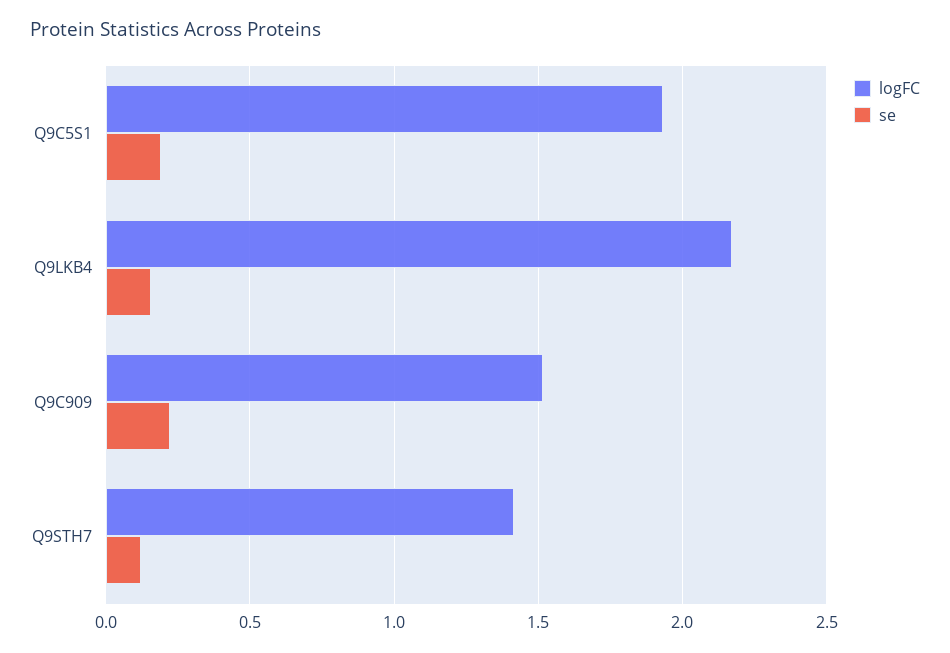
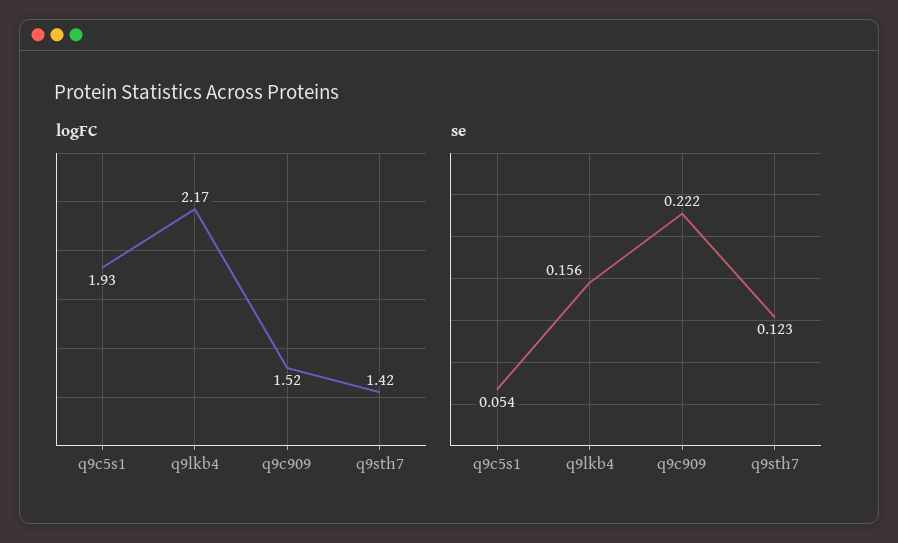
  {
    "logFC": {
      "Q9C5S1": 1.93,
      "Q9LKB4": 2.17,
      "Q9C909": 1.52,
      "Q9STH7": 1.42
    },
    "se": {
-     "Q9C5S1": 0.2,
+     "Q9C5S1": 0.054,
      "Q9LKB4": 0.156,
      "Q9C909": 0.222,
      "Q9STH7": 0.123
    }
  }

